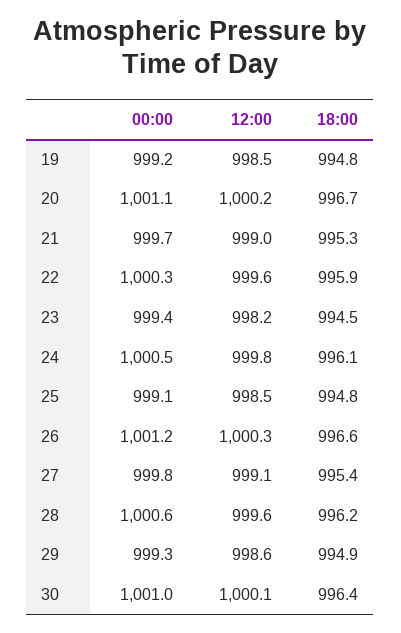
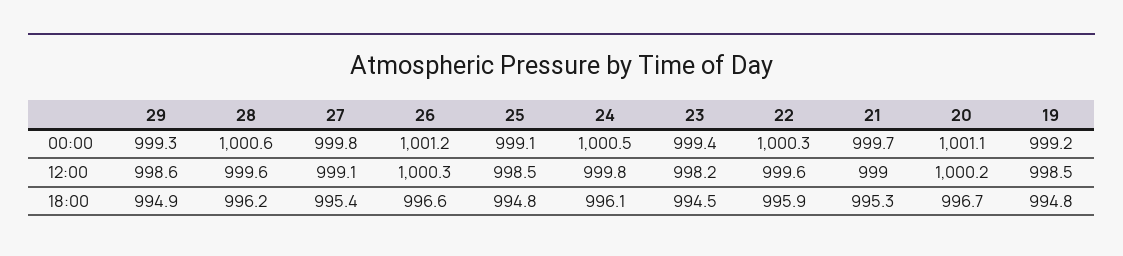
  {
    "00:00": {
      "19": 999.2,
      "20": 1001.1,
      "21": 999.7,
      "22": 1000.3,
      "23": 999.4,
      "24": 1000.5,
      "25": 999.1,
      "26": 1001.2,
      "27": 999.8,
      "28": 1000.6,
-     "29": 999.3,
+     "29": 999.3
-     "30": 1001
    },
    "12:00": {
      "19": 998.5,
      "20": 1000.2,
      "21": 999,
      "22": 999.6,
      "23": 998.2,
      "24": 999.8,
      "25": 998.5,
      "26": 1000.3,
      "27": 999.1,
      "28": 999.6,
-     "29": 998.6,
+     "29": 998.6
-     "30": 1000.1
    },
    "18:00": {
      "19": 994.8,
      "20": 996.7,
      "21": 995.3,
      "22": 995.9,
      "23": 994.5,
      "24": 996.1,
      "25": 994.8,
      "26": 996.6,
      "27": 995.4,
      "28": 996.2,
-     "29": 994.9,
+     "29": 994.9
-     "30": 996.4
    }
  }

